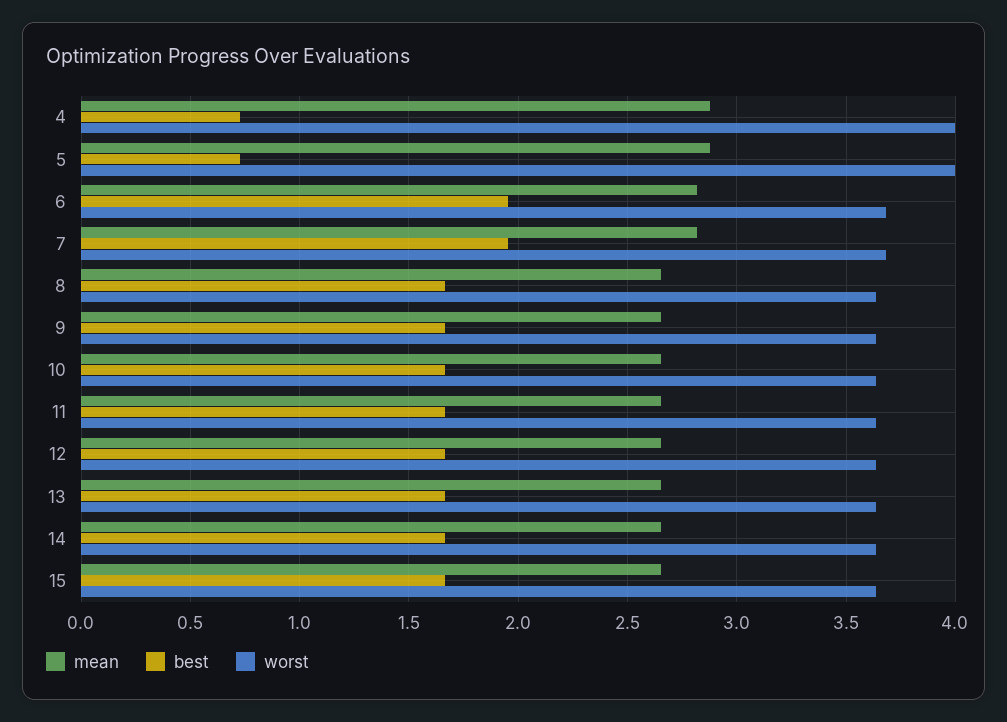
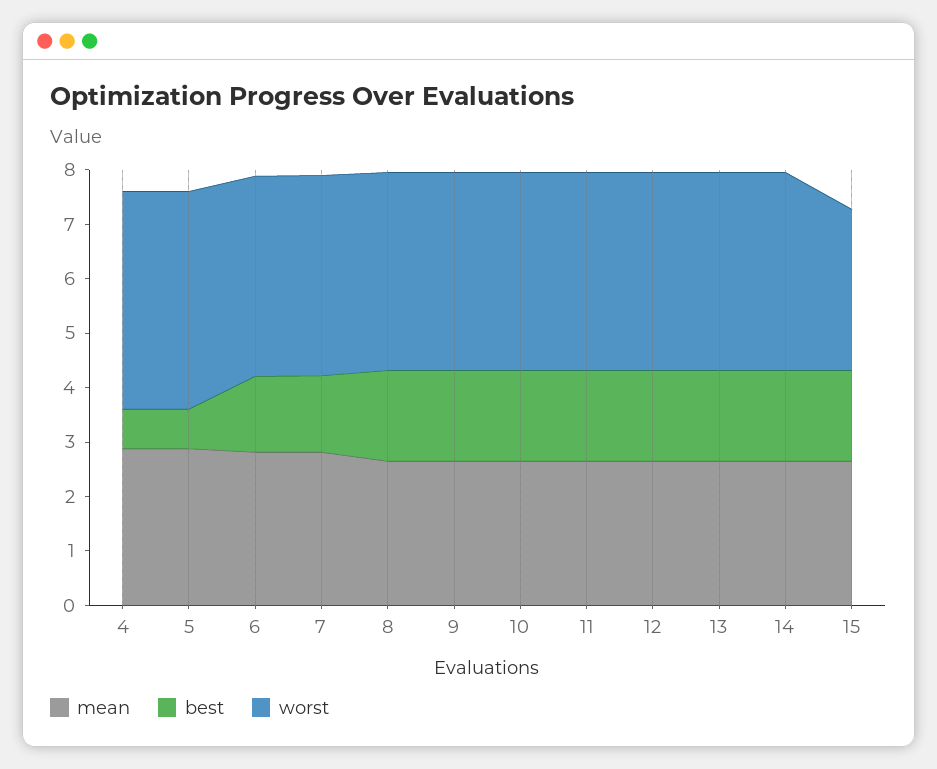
  {
    "mean": {
      "4": 2.9,
      "5": 2.9,
      "6": 2.8,
      "7": 2.8,
      "8": 2.65,
      "9": 2.65,
      "10": 2.65,
      "11": 2.65,
      "12": 2.65,
      "13": 2.65,
      "14": 2.65,
      "15": 2.65
    },
    "best": {
      "4": 0.75,
      "5": 0.75,
-     "6": 1.95,
+     "6": 1.4,
-     "7": 1.95,
+     "7": 1.4,
      "8": 1.65,
      "9": 1.65,
      "10": 1.65,
      "11": 1.65,
      "12": 1.65,
      "13": 1.65,
      "14": 1.65,
      "15": 1.65
    },
    "worst": {
      "4": 4,
      "5": 4,
      "6": 3.7,
      "7": 3.7,
      "8": 3.65,
      "9": 3.65,
      "10": 3.65,
      "11": 3.65,
      "12": 3.65,
      "13": 3.65,
      "14": 3.65,
-     "15": 3.65
+     "15": 3
    }
  }

